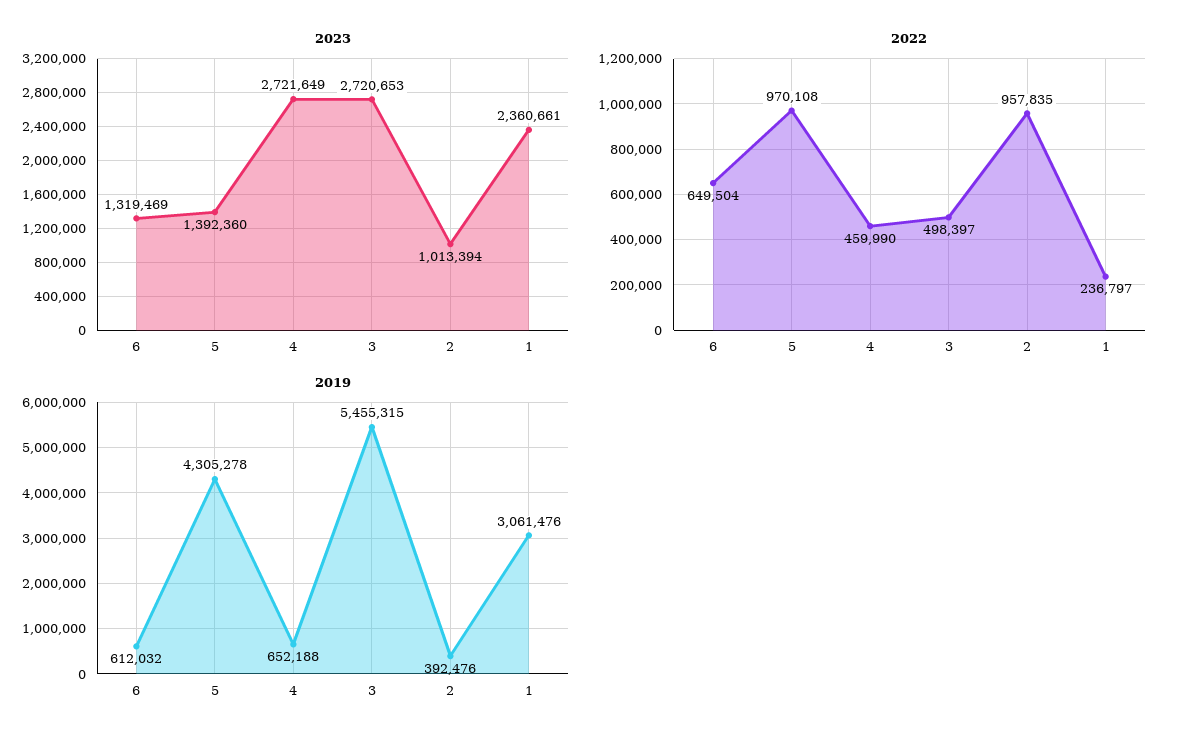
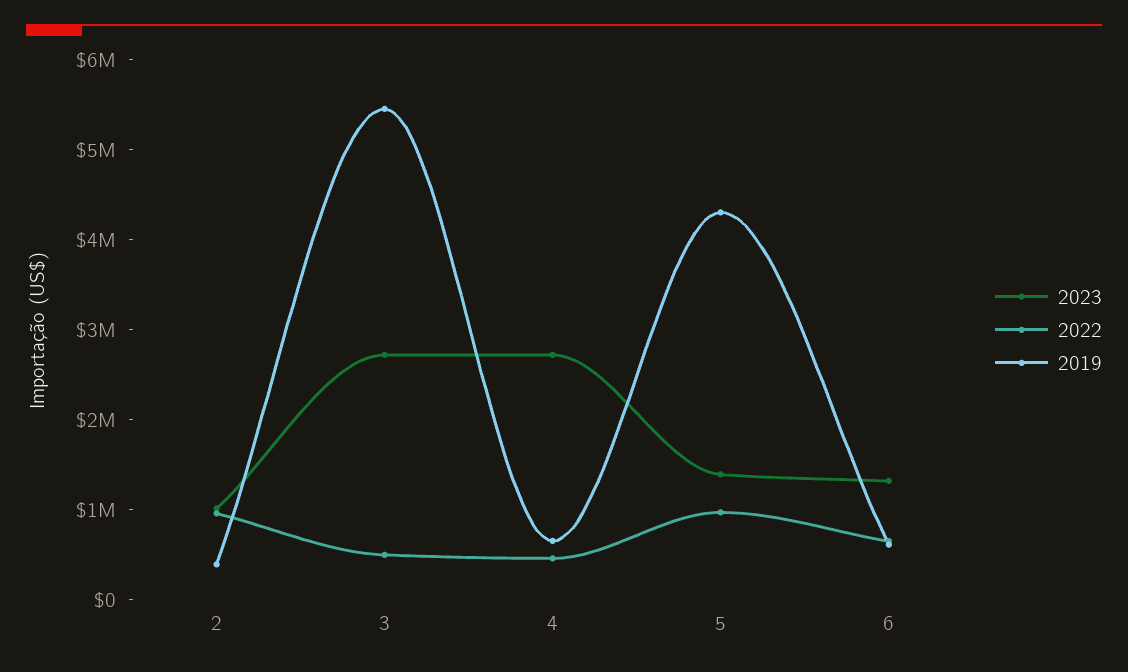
  {
    "2023": {
      "6": 1319469,
      "5": 1392360,
      "4": 2721649,
      "3": 2720653,
-     "2": 1013394,
+     "2": 1013394
-     "1": 2360661
    },
    "2022": {
      "6": 649504,
      "5": 970108,
      "4": 459990,
      "3": 498397,
-     "2": 957835,
+     "2": 957835
-     "1": 236797
    },
    "2019": {
      "6": 612032,
      "5": 4305278,
      "4": 652188,
      "3": 5455315,
-     "2": 392476,
+     "2": 392476
-     "1": 3061476
    }
  }

